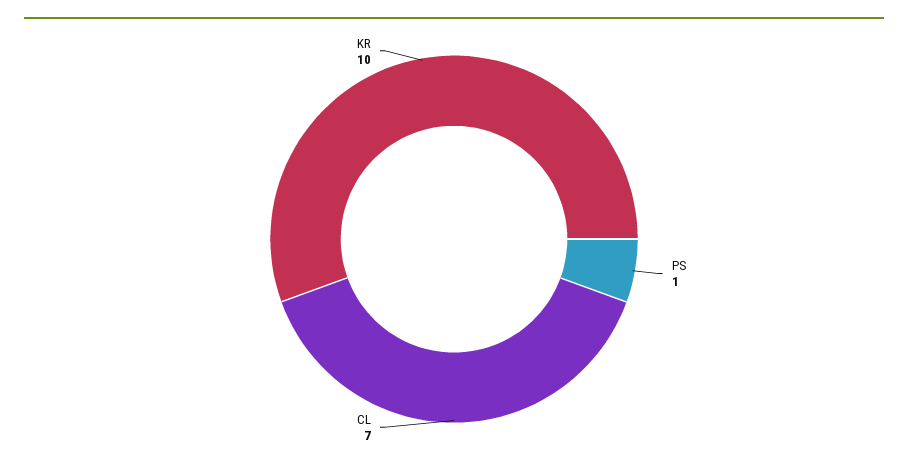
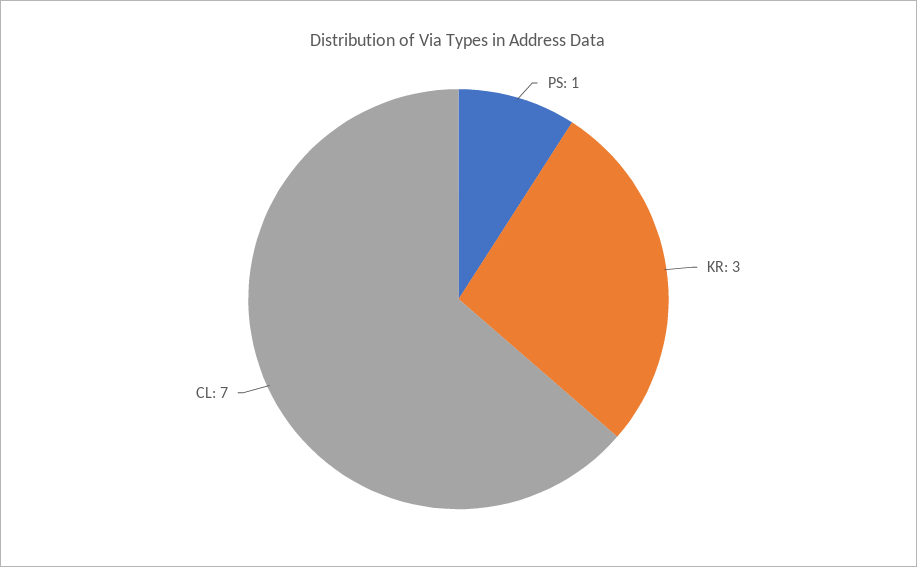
  {
    "PS": 1,
    "CL": 7,
-   "KR": 10
+   "KR": 3
  }

